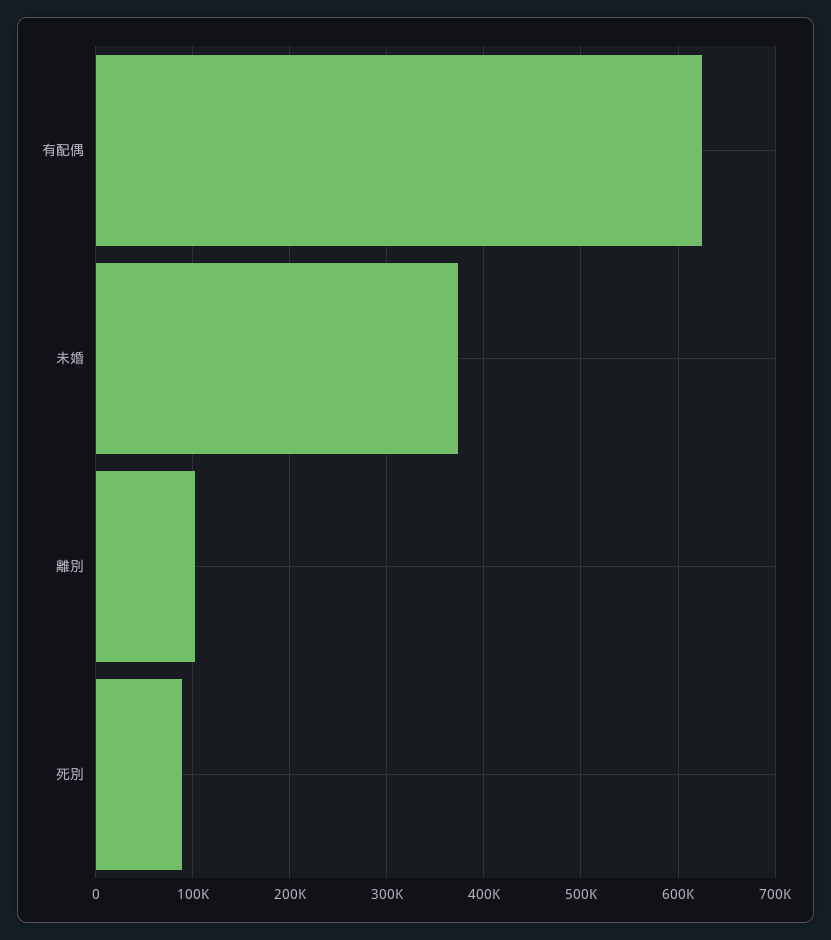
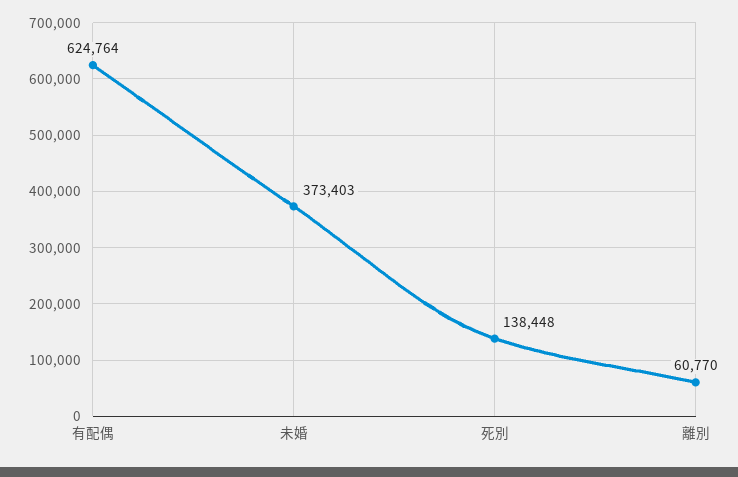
  {
    "有配偶": 624764,
    "未婚": 373403,
-   "離別": 100000,
+   "離別": 60770,
-   "死別": 90000
+   "死別": 138448
  }

